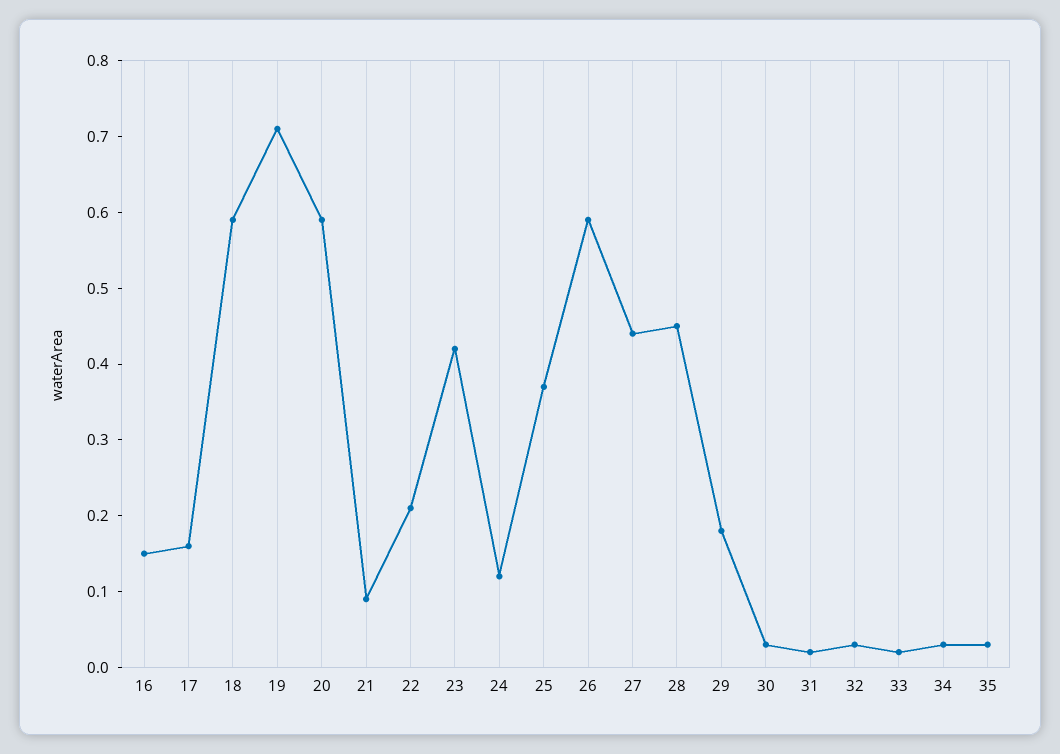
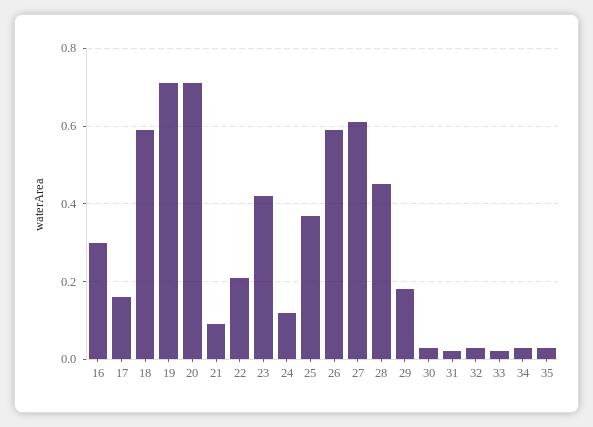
  {
-   "16": 0.15,
+   "16": 0.3,
    "17": 0.15,
    "18": 0.6,
    "19": 0.7,
-   "20": 0.6,
+   "20": 0.7,
    "21": 0.1,
    "22": 0.2,
    "23": 0.4,
    "24": 0.1,
    "25": 0.35,
    "26": 0.6,
-   "27": 0.45,
+   "27": 0.6,
    "28": 0.45,
    "29": 0.2,
    "30": 0.05,
    "31": 0,
    "32": 0.05,
    "33": 0,
    "34": 0.05,
    "35": 0.05
  }

